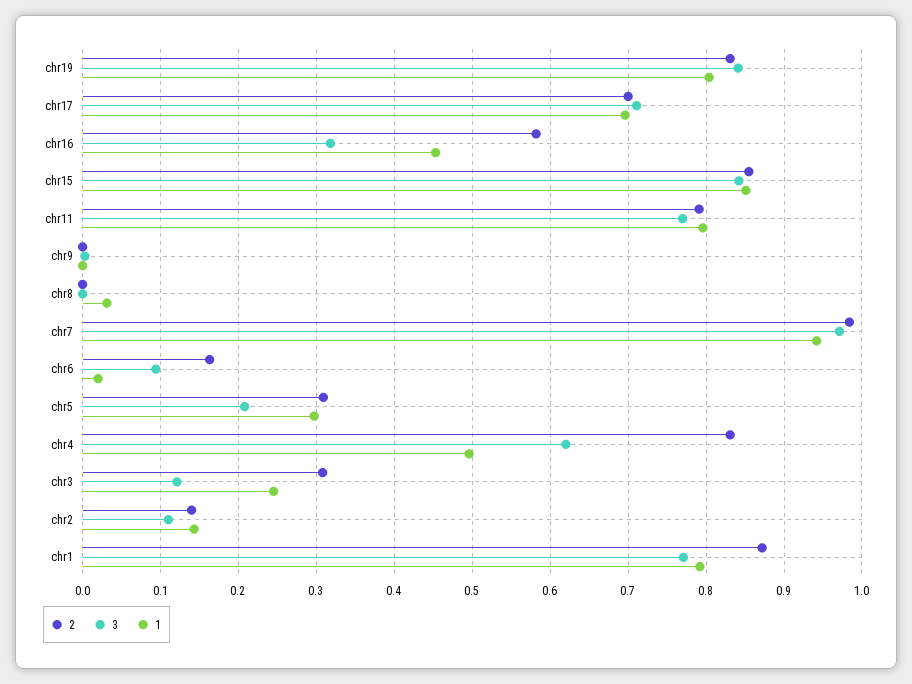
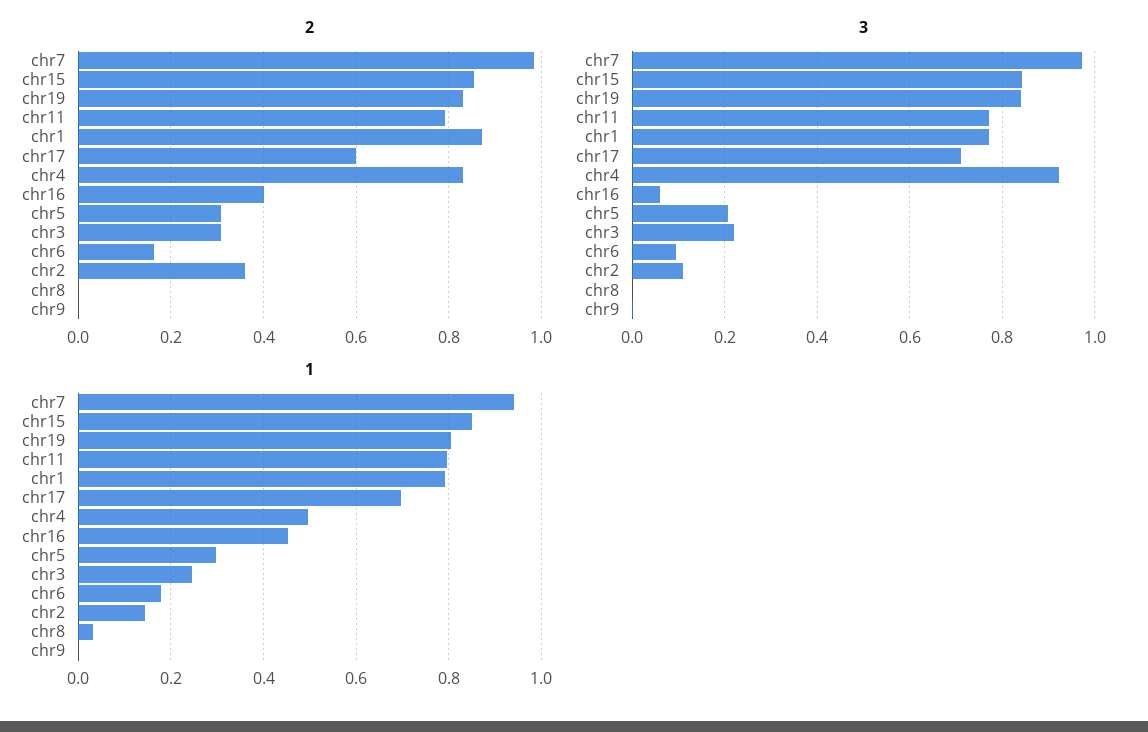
  {
    "2": {
      "chr19": 0.83,
-     "chr17": 0.7,
+     "chr17": 0.6,
-     "chr16": 0.58,
+     "chr16": 0.4,
      "chr15": 0.86,
      "chr11": 0.79,
      "chr9": 0,
      "chr8": 0,
      "chr7": 0.98,
      "chr6": 0.16,
      "chr5": 0.31,
      "chr4": 0.83,
      "chr3": 0.31,
-     "chr2": 0.14,
+     "chr2": 0.36,
      "chr1": 0.87
    },
    "3": {
      "chr19": 0.84,
      "chr17": 0.71,
-     "chr16": 0.32,
+     "chr16": 0.06,
      "chr15": 0.84,
      "chr11": 0.77,
      "chr9": 0,
      "chr8": 0,
      "chr7": 0.97,
      "chr6": 0.09,
      "chr5": 0.21,
-     "chr4": 0.62,
+     "chr4": 0.92,
-     "chr3": 0.12,
+     "chr3": 0.22,
      "chr2": 0.11,
      "chr1": 0.77
    },
    "1": {
      "chr19": 0.8,
      "chr17": 0.7,
      "chr16": 0.45,
      "chr15": 0.85,
      "chr11": 0.8,
      "chr9": 0,
      "chr8": 0.03,
      "chr7": 0.94,
-     "chr6": 0.02,
+     "chr6": 0.18,
      "chr5": 0.3,
      "chr4": 0.5,
      "chr3": 0.25,
      "chr2": 0.14,
      "chr1": 0.79
    }
  }

